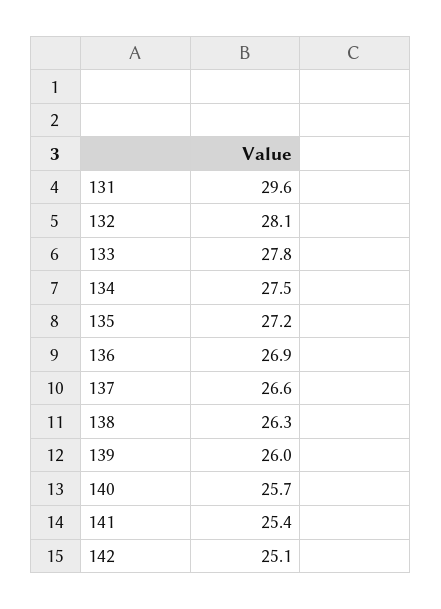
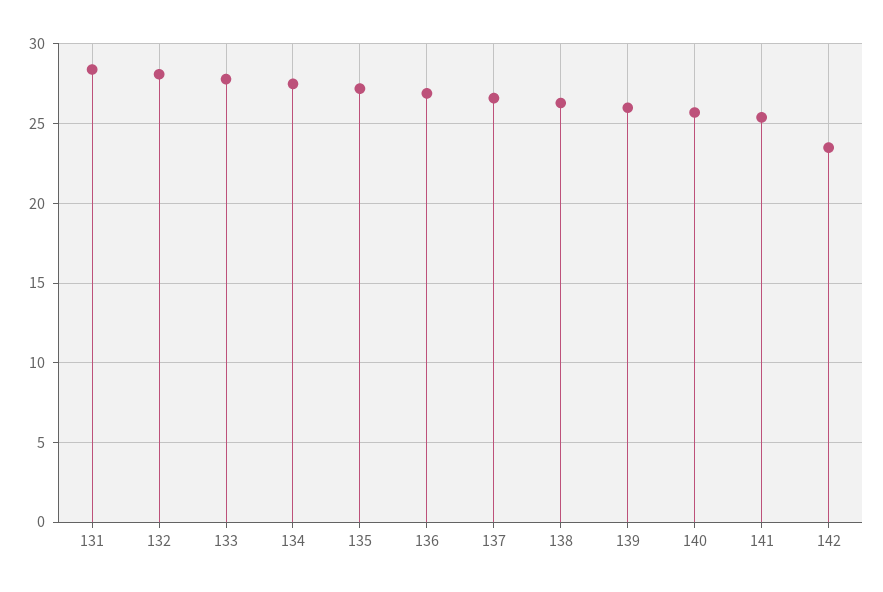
  {
-   "131": 29.6,
+   "131": 28.5,
    "132": 28.1,
    "133": 27.8,
    "134": 27.5,
    "135": 27.2,
    "136": 26.9,
    "137": 26.6,
    "138": 26.3,
    "139": 26,
    "140": 25.7,
    "141": 25.4,
-   "142": 25.1
+   "142": 23.5
  }

